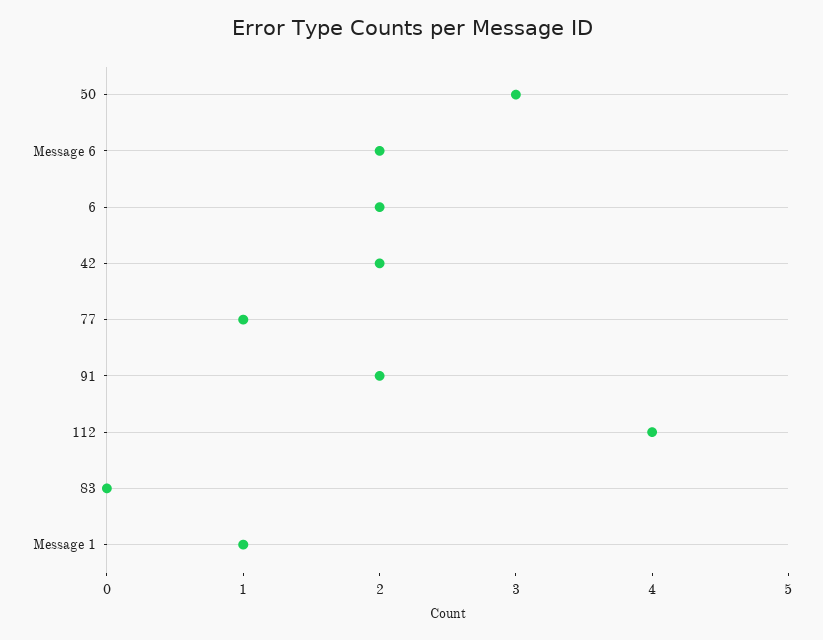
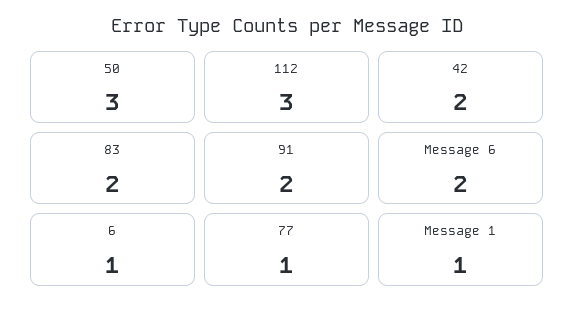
  {
    "50": 3,
    "Message 6": 2,
-   "6": 2,
+   "6": 1,
    "42": 2,
    "77": 1,
    "91": 2,
-   "112": 4,
+   "112": 3,
-   "83": 0,
+   "83": 2,
    "Message 1": 1
  }

